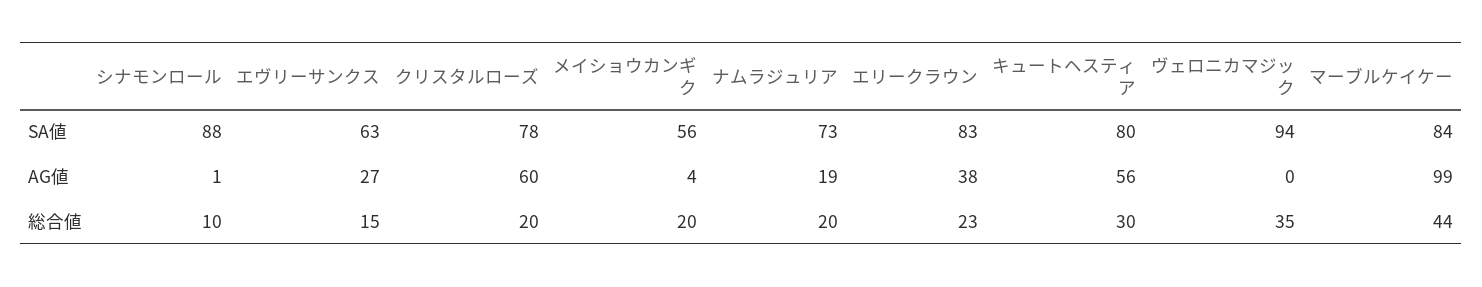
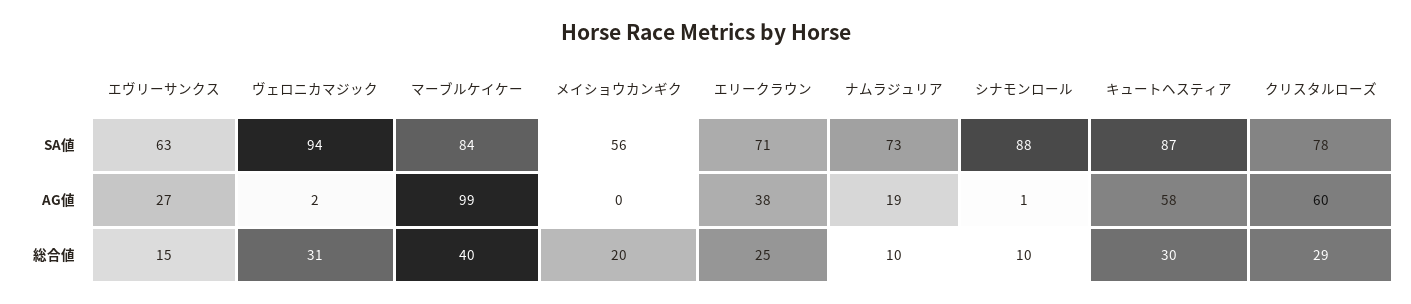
  {
    "シナモンロール": {
      "SA値": 88,
      "AG値": 1,
      "総合値": 10
    },
    "エヴリーサンクス": {
      "SA値": 63,
      "AG値": 27,
      "総合値": 15
    },
    "クリスタルローズ": {
      "SA値": 78,
      "AG値": 60,
-     "総合値": 20
+     "総合値": 29
    },
    "メイショウカンギク": {
      "SA値": 56,
-     "AG値": 4,
+     "AG値": 0,
      "総合値": 20
    },
    "ナムラジュリア": {
      "SA値": 73,
      "AG値": 19,
-     "総合値": 20
+     "総合値": 10
    },
    "エリークラウン": {
-     "SA値": 83,
+     "SA値": 71,
      "AG値": 38,
-     "総合値": 23
+     "総合値": 25
    },
    "キュートヘスティア": {
-     "SA値": 80,
+     "SA値": 87,
-     "AG値": 56,
+     "AG値": 58,
      "総合値": 30
    },
    "ヴェロニカマジック": {
      "SA値": 94,
-     "AG値": 0,
+     "AG値": 2,
-     "総合値": 35
+     "総合値": 31
    },
    "マーブルケイケー": {
      "SA値": 84,
      "AG値": 99,
-     "総合値": 44
+     "総合値": 40
    }
  }

